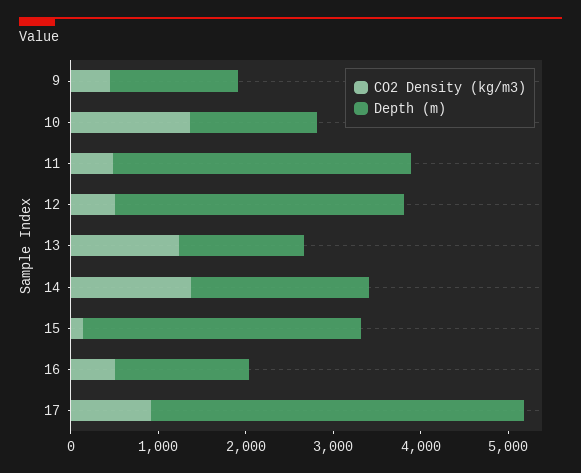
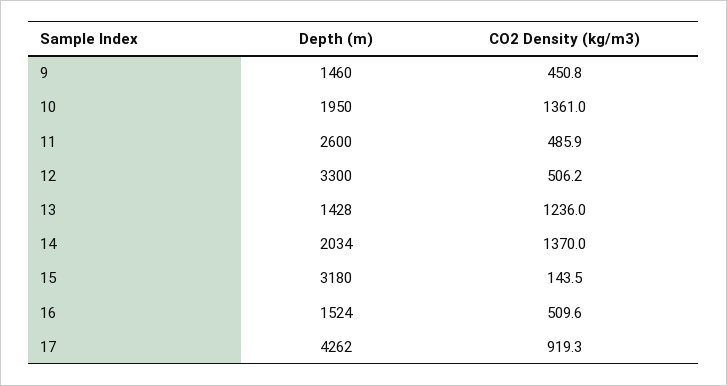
  {
    "CO2 Density (kg/m3)": {
      "9": 450.8,
      "10": 1361,
      "11": 485.9,
      "12": 506.2,
      "13": 1236,
      "14": 1370,
      "15": 143.5,
      "16": 509.6,
      "17": 919.3
    },
    "Depth (m)": {
      "9": 1460,
-     "10": 1400,
+     "10": 1950,
-     "11": 3400,
+     "11": 2600,
      "12": 3300,
      "13": 1428,
      "14": 2034,
      "15": 3180,
      "16": 1524,
      "17": 4262
    }
  }

